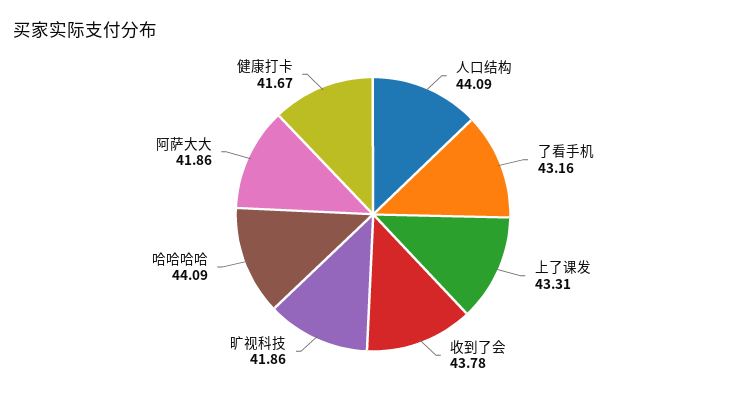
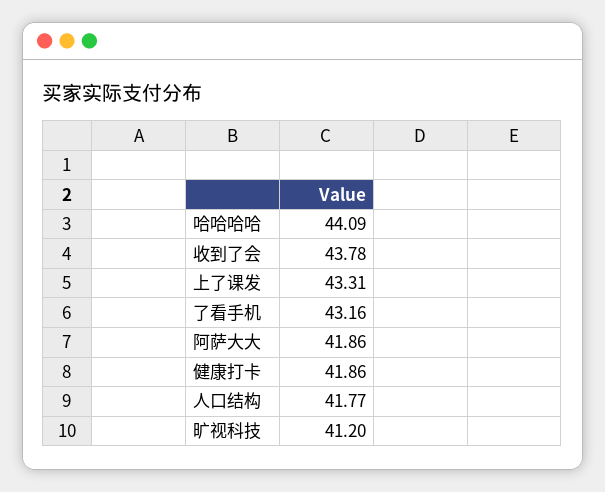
  {
-   "人口结构": 44.09,
+   "人口结构": 41.77,
    "了看手机": 43.16,
    "上了课发": 43.31,
    "收到了会": 43.78,
-   "旷视科技": 41.86,
+   "旷视科技": 41.2,
    "哈哈哈哈": 44.09,
    "阿萨大大": 41.86,
-   "健康打卡": 41.67
+   "健康打卡": 41.86
  }

